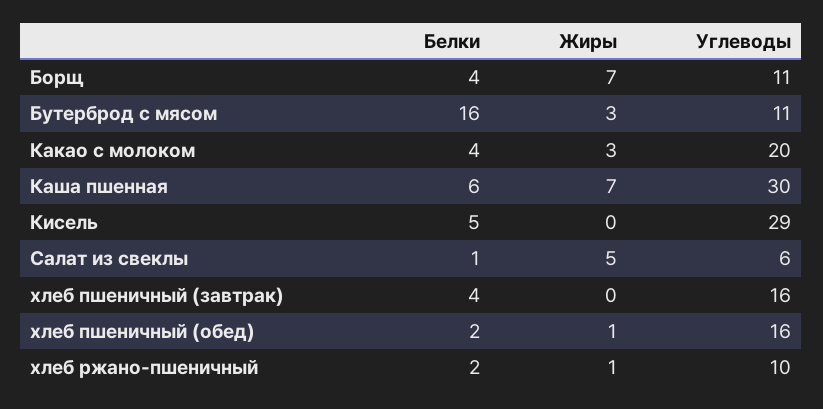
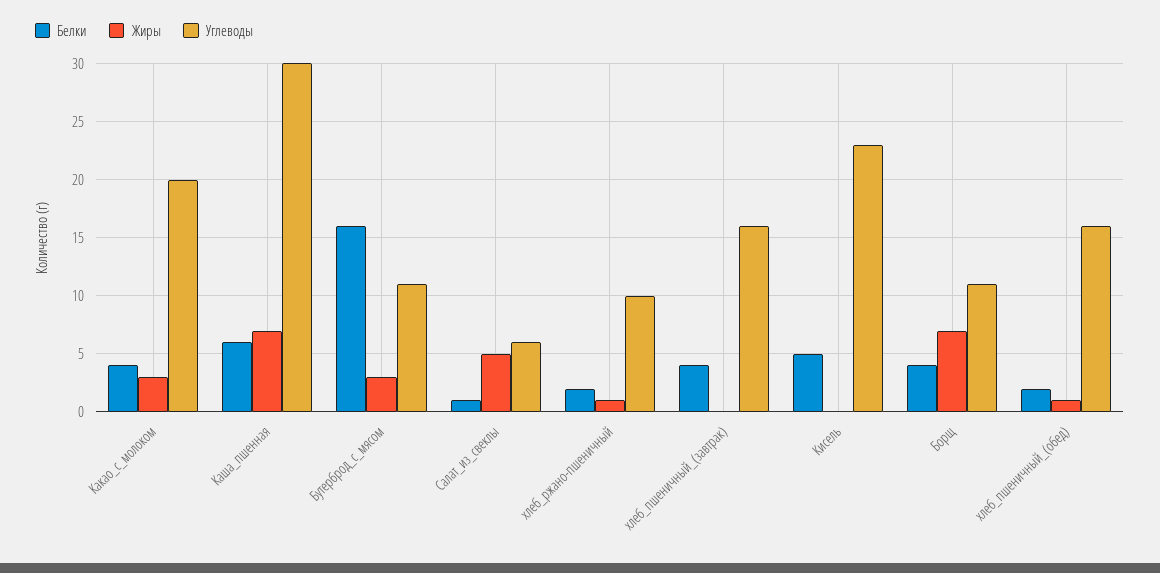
  {
    "Белки": {
      "Борщ": 4,
      "Бутерброд с мясом": 16,
      "Какао с молоком": 4,
      "Каша пшенная": 6,
      "Кисель": 5,
      "Салат из свеклы": 1,
      "хлеб пшеничный (завтрак)": 4,
      "хлеб пшеничный (обед)": 2,
      "хлеб ржано-пшеничный": 2
    },
    "Жиры": {
      "Борщ": 7,
      "Бутерброд с мясом": 3,
      "Какао с молоком": 3,
      "Каша пшенная": 7,
      "Кисель": 0,
      "Салат из свеклы": 5,
      "хлеб пшеничный (завтрак)": 0,
      "хлеб пшеничный (обед)": 1,
      "хлеб ржано-пшеничный": 1
    },
    "Углеводы": {
      "Борщ": 11,
      "Бутерброд с мясом": 11,
      "Какао с молоком": 20,
      "Каша пшенная": 30,
-     "Кисель": 29,
+     "Кисель": 23,
      "Салат из свеклы": 6,
      "хлеб пшеничный (завтрак)": 16,
      "хлеб пшеничный (обед)": 16,
      "хлеб ржано-пшеничный": 10
    }
  }

